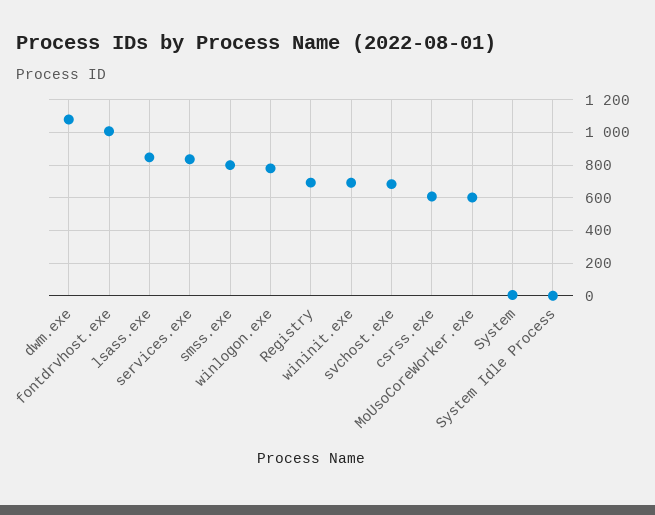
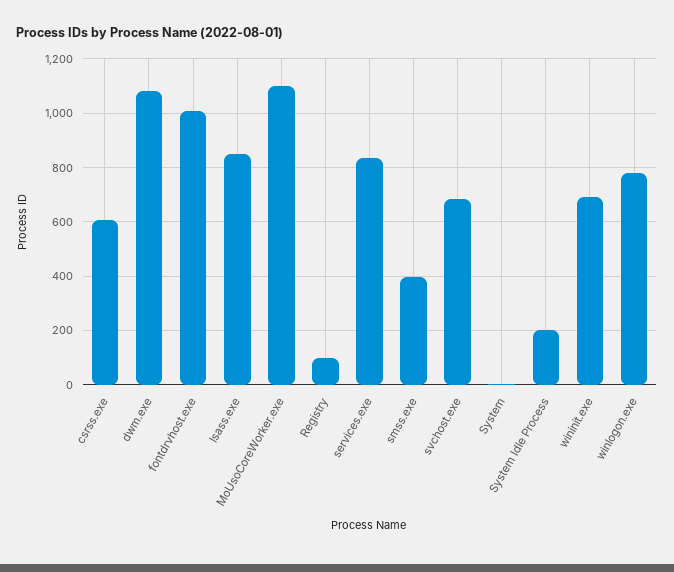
  {
    "dwm.exe": 1075,
    "fontdrvhost.exe": 1000,
    "lsass.exe": 850,
    "services.exe": 825,
-   "smss.exe": 800,
+   "smss.exe": 400,
    "winlogon.exe": 775,
-   "Registry": 700,
+   "Registry": 100,
    "wininit.exe": 700,
    "svchost.exe": 675,
    "csrss.exe": 600,
-   "MoUsoCoreWorker.exe": 600,
+   "MoUsoCoreWorker.exe": 1100,
    "System": 0,
-   "System Idle Process": 0
+   "System Idle Process": 200
  }

